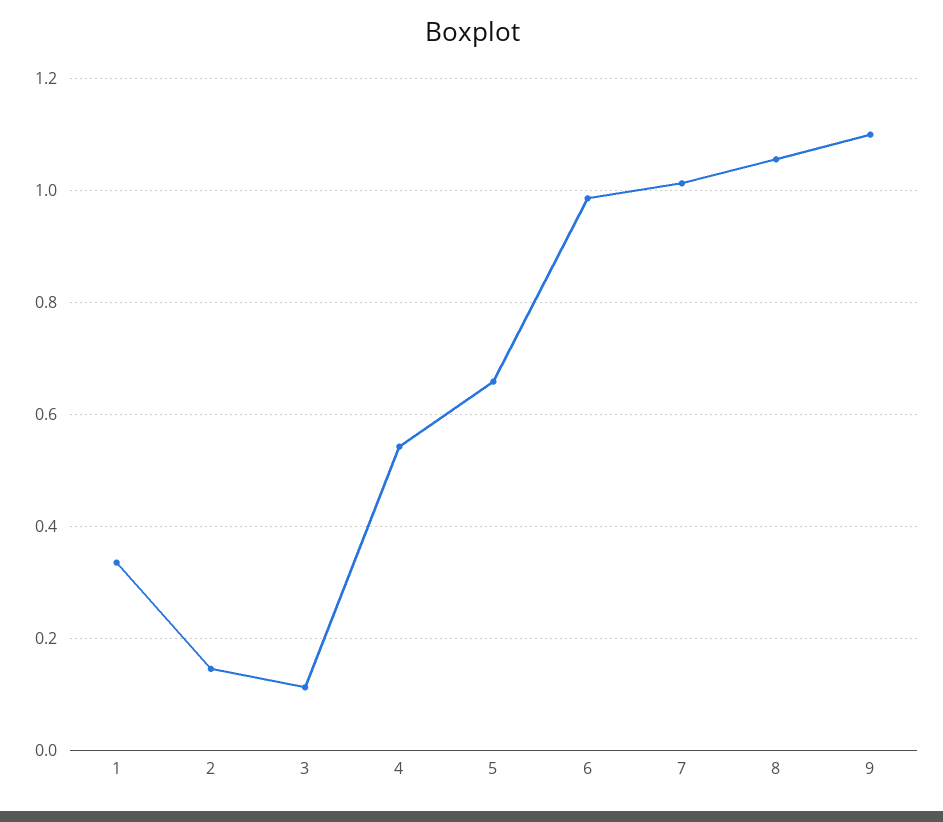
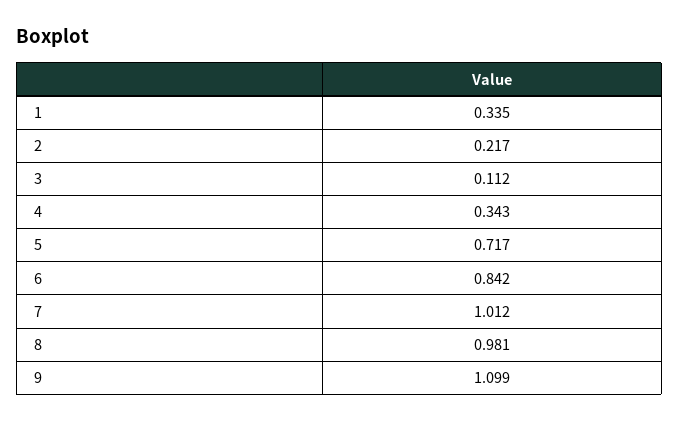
  {
    "1": 0.335,
-   "2": 0.14,
+   "2": 0.217,
    "3": 0.112,
-   "4": 0.54,
+   "4": 0.343,
-   "5": 0.66,
+   "5": 0.717,
-   "6": 0.98,
+   "6": 0.842,
    "7": 1.012,
-   "8": 1.06,
+   "8": 0.981,
    "9": 1.099
  }

